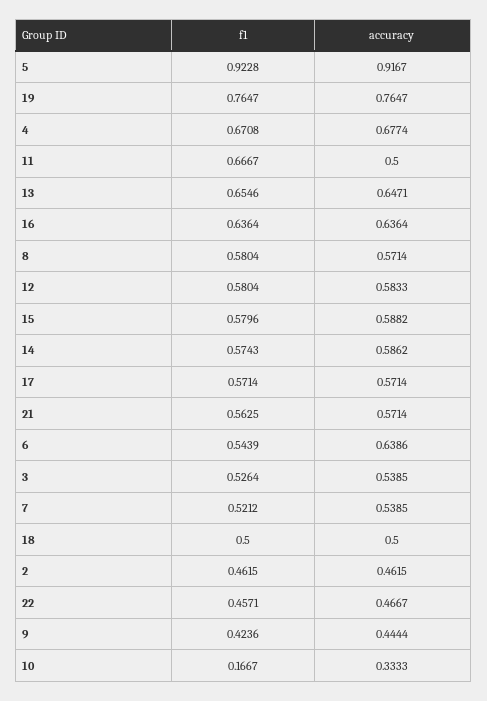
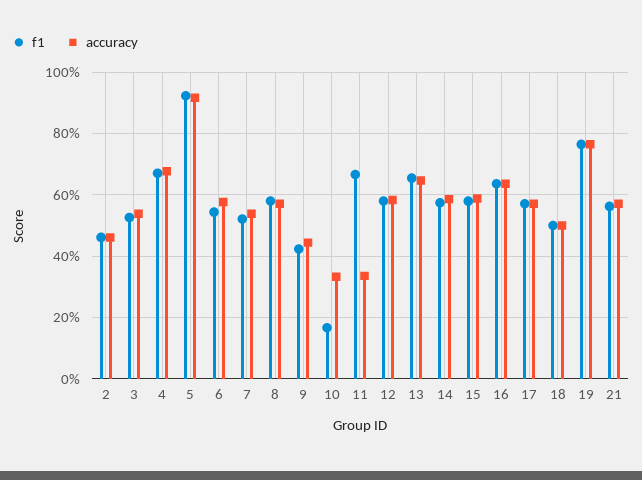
  {
    "f1": {
      "5": 0.9228,
      "19": 0.7647,
      "4": 0.6708,
      "11": 0.6667,
      "13": 0.6546,
      "16": 0.6364,
      "8": 0.5804,
      "12": 0.5804,
      "15": 0.5796,
      "14": 0.5743,
      "17": 0.5714,
      "21": 0.5625,
      "6": 0.5439,
      "3": 0.5264,
      "7": 0.5212,
      "18": 0.5,
      "2": 0.4615,
-     "22": 0.4571,
      "9": 0.4236,
      "10": 0.1667
    },
    "accuracy": {
      "5": 0.9167,
      "19": 0.7647,
      "4": 0.6774,
-     "11": 0.5,
+     "11": 0.34,
      "13": 0.6471,
      "16": 0.6364,
      "8": 0.5714,
      "12": 0.5833,
      "15": 0.5882,
      "14": 0.5862,
      "17": 0.5714,
      "21": 0.5714,
-     "6": 0.6386,
+     "6": 0.58,
      "3": 0.5385,
      "7": 0.5385,
      "18": 0.5,
      "2": 0.4615,
-     "22": 0.4667,
      "9": 0.4444,
      "10": 0.3333
    }
  }

